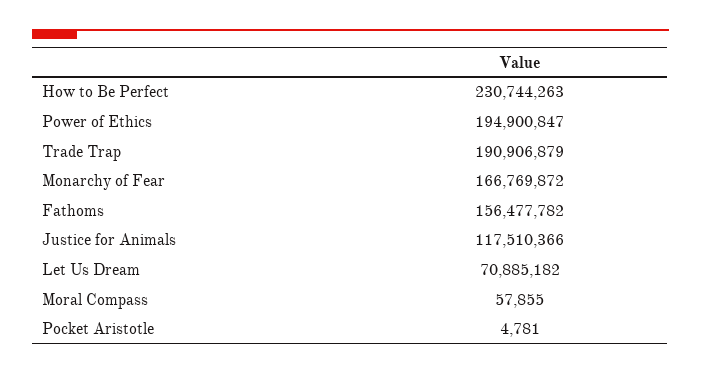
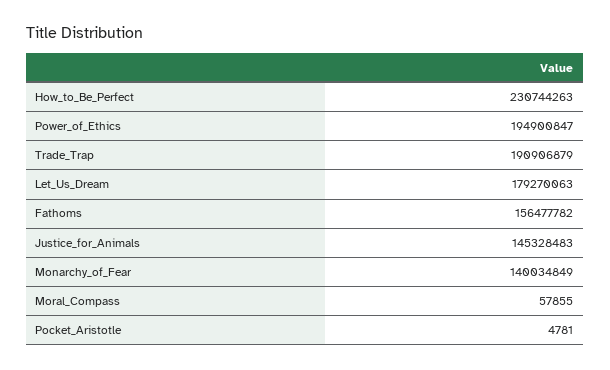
  {
    "How to Be Perfect": 230744263,
    "Power of Ethics": 194900847,
    "Trade Trap": 190906879,
-   "Monarchy of Fear": 166769872,
+   "Monarchy of Fear": 140034849,
    "Fathoms": 156477782,
-   "Justice for Animals": 117510366,
+   "Justice for Animals": 145328483,
-   "Let Us Dream": 70885182,
+   "Let Us Dream": 179270063,
    "Moral Compass": 57855,
    "Pocket Aristotle": 4781
  }

